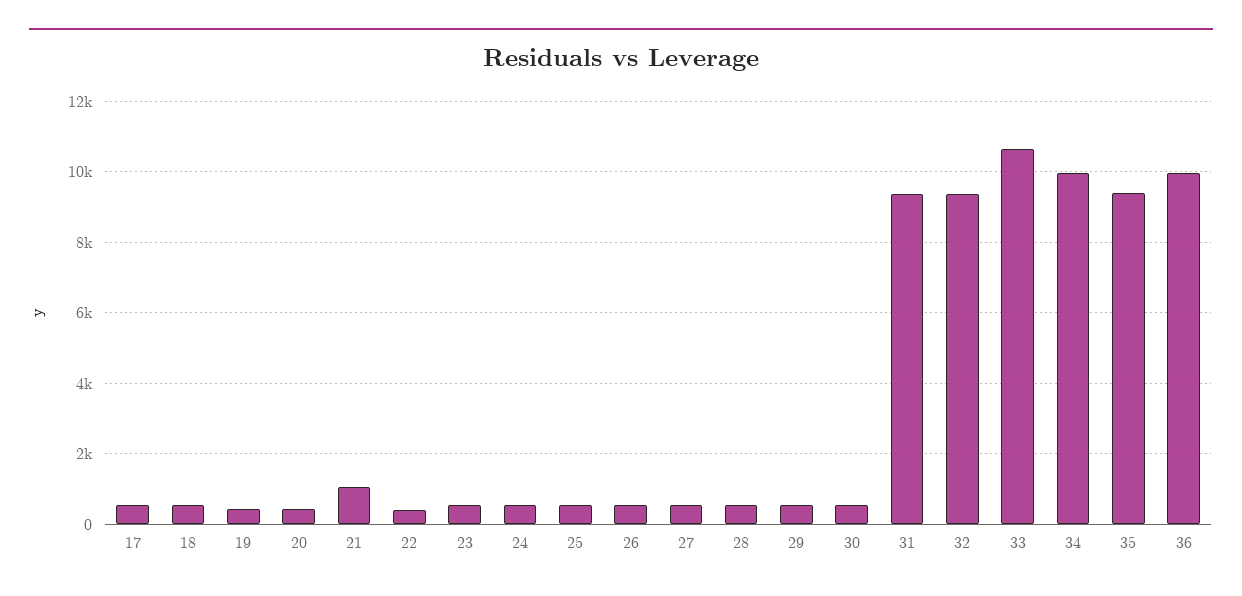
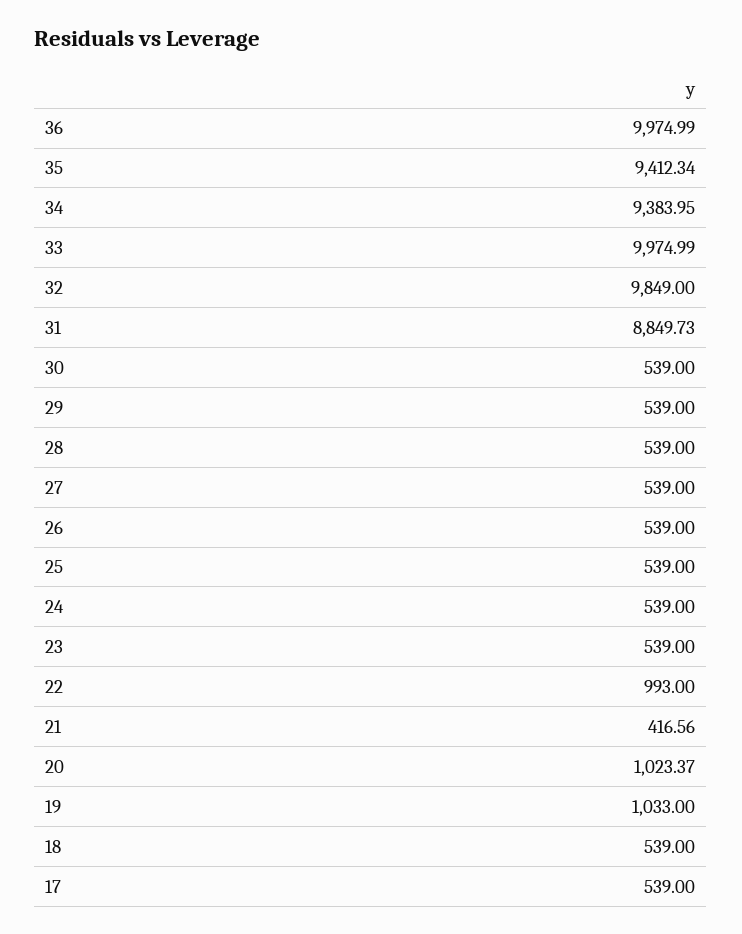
  {
    "17": 539,
    "18": 539,
-   "19": 400,
+   "19": 1033,
-   "20": 400,
+   "20": 1023.37,
-   "21": 1000,
+   "21": 416.56,
-   "22": 400,
+   "22": 993,
    "23": 539,
    "24": 539,
    "25": 539,
    "26": 539,
    "27": 539,
    "28": 539,
    "29": 539,
    "30": 539,
-   "31": 9400,
+   "31": 8849.73,
-   "32": 9400,
+   "32": 9849,
-   "33": 10600,
+   "33": 9974.99,
-   "34": 10000,
+   "34": 9383.95,
    "35": 9412.34,
    "36": 9974.99
  }

